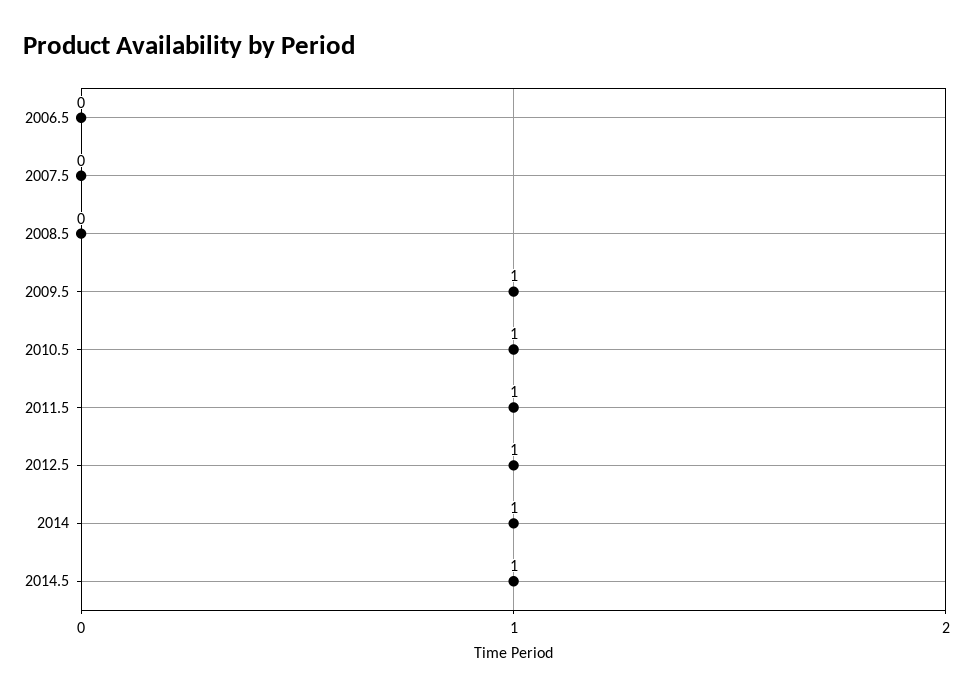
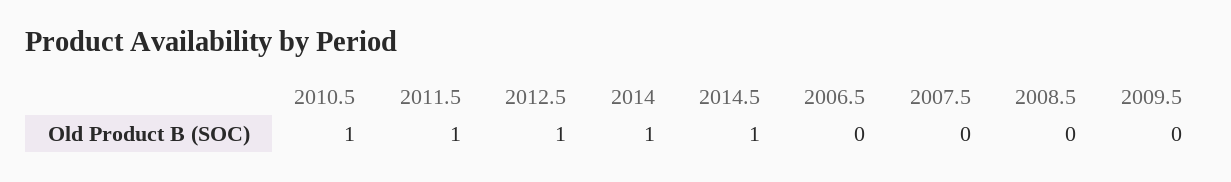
  {
    "2006.5": 0,
    "2007.5": 0,
    "2008.5": 0,
-   "2009.5": 1,
+   "2009.5": 0,
    "2010.5": 1,
    "2011.5": 1,
    "2012.5": 1,
    "2014": 1,
    "2014.5": 1
  }

